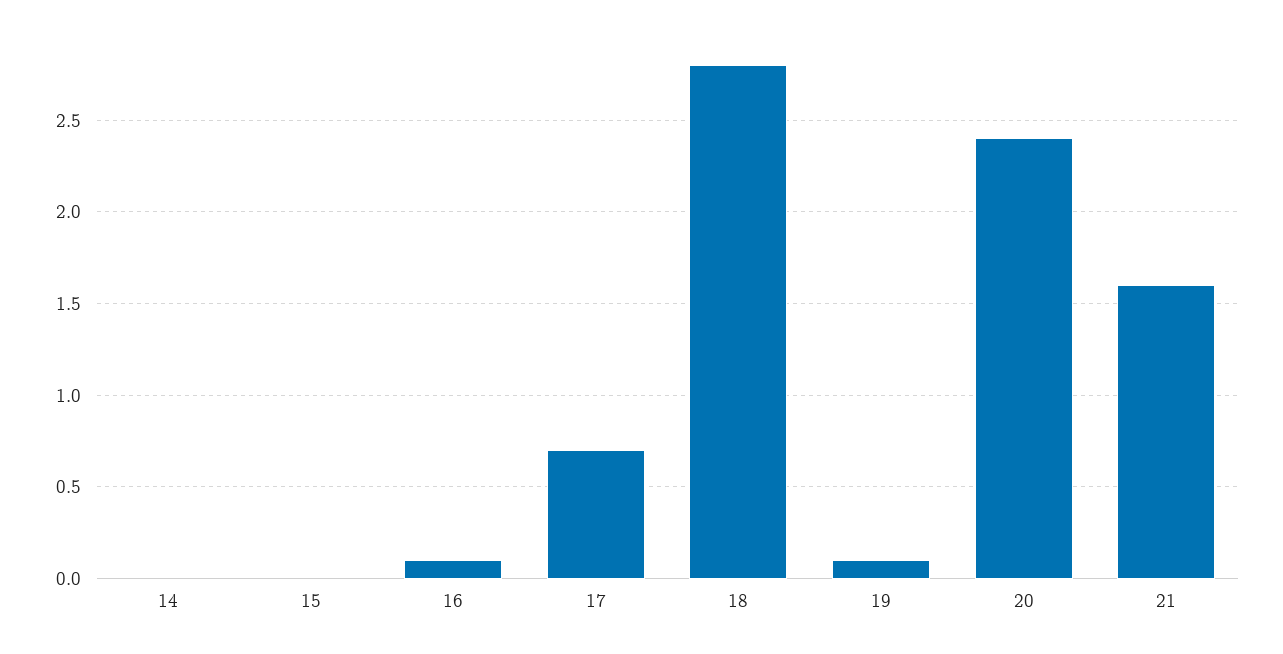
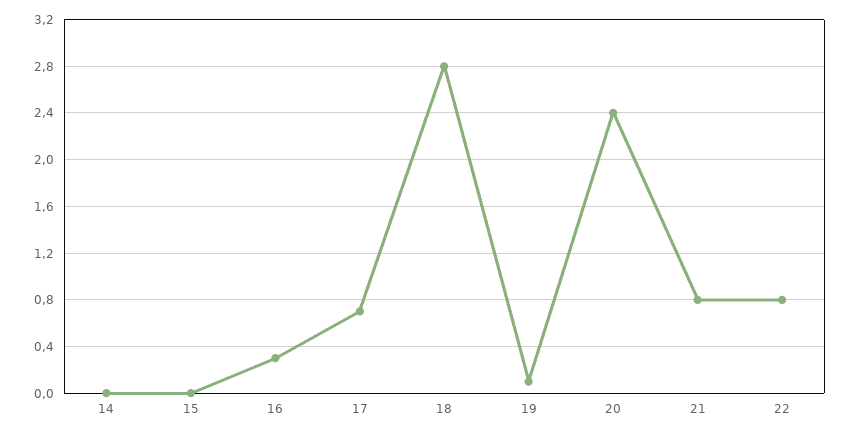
  {
    "14": 0,
    "15": 0,
-   "16": 0.1,
+   "16": 0.3,
    "17": 0.7,
    "18": 2.8,
    "19": 0.1,
    "20": 2.4,
-   "21": 1.6
+   "21": 0.8,
+   "22": 0.8
  }

